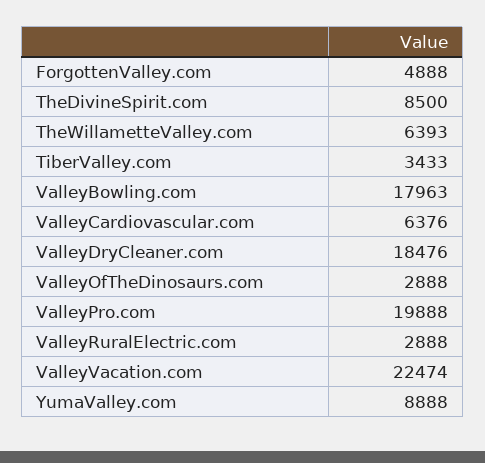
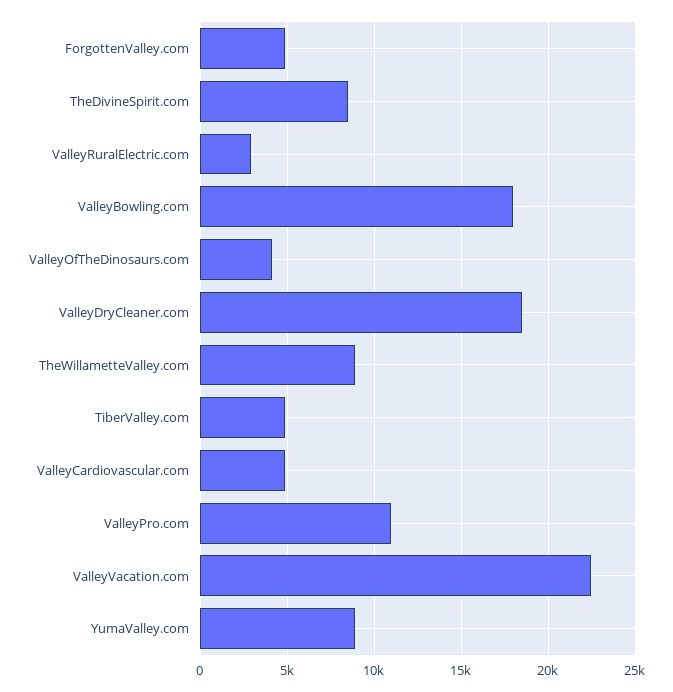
  {
    "ForgottenValley.com": 4888,
    "TheDivineSpirit.com": 8500,
-   "TheWillametteValley.com": 6393,
+   "TheWillametteValley.com": 9000,
-   "TiberValley.com": 3433,
+   "TiberValley.com": 5000,
    "ValleyBowling.com": 17963,
-   "ValleyCardiovascular.com": 6376,
+   "ValleyCardiovascular.com": 5000,
    "ValleyDryCleaner.com": 18476,
-   "ValleyOfTheDinosaurs.com": 2888,
+   "ValleyOfTheDinosaurs.com": 4000,
-   "ValleyPro.com": 19888,
+   "ValleyPro.com": 11000,
    "ValleyRuralElectric.com": 2888,
    "ValleyVacation.com": 22474,
    "YumaValley.com": 8888
  }

